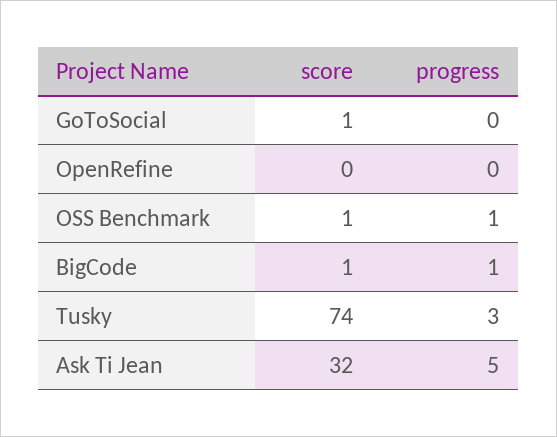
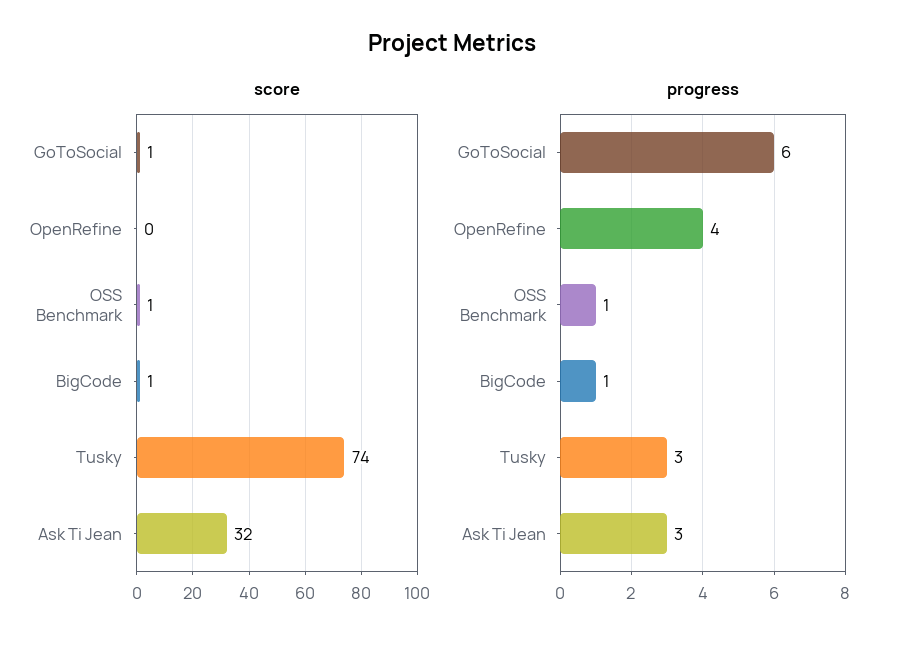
  {
    "score": {
      "GoToSocial": 1,
      "OpenRefine": 0,
      "OSS Benchmark": 1,
      "BigCode": 1,
      "Tusky": 74,
      "Ask Ti Jean": 32
    },
    "progress": {
-     "GoToSocial": 0,
+     "GoToSocial": 6,
-     "OpenRefine": 0,
+     "OpenRefine": 4,
      "OSS Benchmark": 1,
      "BigCode": 1,
      "Tusky": 3,
-     "Ask Ti Jean": 5
+     "Ask Ti Jean": 3
    }
  }

